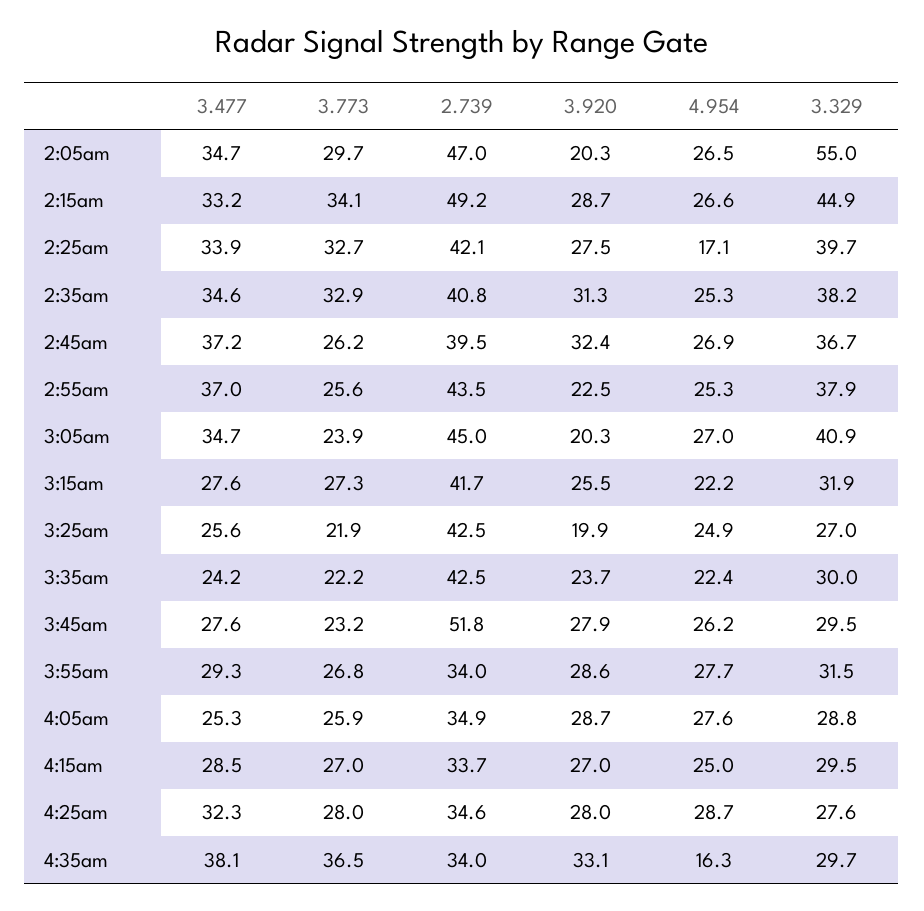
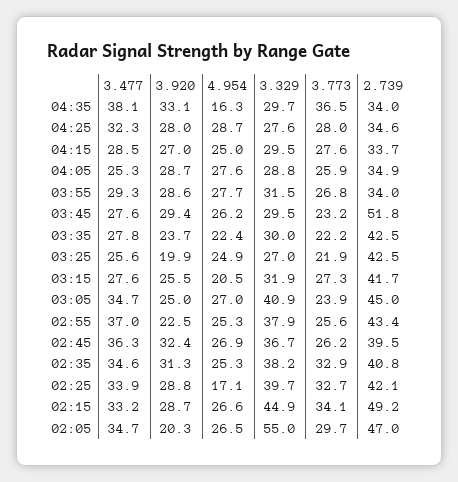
  {
    "3.477": {
      "2:05am": 34.7,
      "2:15am": 33.2,
      "2:25am": 33.9,
      "2:35am": 34.6,
-     "2:45am": 37.2,
+     "2:45am": 36.3,
      "2:55am": 37,
      "3:05am": 34.7,
      "3:15am": 27.6,
      "3:25am": 25.6,
-     "3:35am": 24.2,
+     "3:35am": 27.8,
      "3:45am": 27.6,
      "3:55am": 29.3,
      "4:05am": 25.3,
      "4:15am": 28.5,
      "4:25am": 32.3,
      "4:35am": 38.1
    },
    "3.773": {
      "2:05am": 29.7,
      "2:15am": 34.1,
      "2:25am": 32.7,
      "2:35am": 32.9,
      "2:45am": 26.2,
      "2:55am": 25.6,
      "3:05am": 23.9,
      "3:15am": 27.3,
      "3:25am": 21.9,
      "3:35am": 22.2,
      "3:45am": 23.2,
      "3:55am": 26.8,
      "4:05am": 25.9,
-     "4:15am": 27,
+     "4:15am": 27.6,
      "4:25am": 28,
      "4:35am": 36.5
    },
    "2.739": {
      "2:05am": 47,
      "2:15am": 49.2,
      "2:25am": 42.1,
      "2:35am": 40.8,
      "2:45am": 39.5,
-     "2:55am": 43.5,
+     "2:55am": 43.4,
      "3:05am": 45,
      "3:15am": 41.7,
      "3:25am": 42.5,
      "3:35am": 42.5,
      "3:45am": 51.8,
      "3:55am": 34,
      "4:05am": 34.9,
      "4:15am": 33.7,
      "4:25am": 34.6,
      "4:35am": 34
    },
    "3.920": {
      "2:05am": 20.3,
      "2:15am": 28.7,
-     "2:25am": 27.5,
+     "2:25am": 28.8,
      "2:35am": 31.3,
      "2:45am": 32.4,
      "2:55am": 22.5,
-     "3:05am": 20.3,
+     "3:05am": 25,
      "3:15am": 25.5,
      "3:25am": 19.9,
      "3:35am": 23.7,
-     "3:45am": 27.9,
+     "3:45am": 29.4,
      "3:55am": 28.6,
      "4:05am": 28.7,
      "4:15am": 27,
      "4:25am": 28,
      "4:35am": 33.1
    },
    "4.954": {
      "2:05am": 26.5,
      "2:15am": 26.6,
      "2:25am": 17.1,
      "2:35am": 25.3,
      "2:45am": 26.9,
      "2:55am": 25.3,
      "3:05am": 27,
-     "3:15am": 22.2,
+     "3:15am": 20.5,
      "3:25am": 24.9,
      "3:35am": 22.4,
      "3:45am": 26.2,
      "3:55am": 27.7,
      "4:05am": 27.6,
      "4:15am": 25,
      "4:25am": 28.7,
      "4:35am": 16.3
    },
    "3.329": {
      "2:05am": 55,
      "2:15am": 44.9,
      "2:25am": 39.7,
      "2:35am": 38.2,
      "2:45am": 36.7,
      "2:55am": 37.9,
      "3:05am": 40.9,
      "3:15am": 31.9,
      "3:25am": 27,
      "3:35am": 30,
      "3:45am": 29.5,
      "3:55am": 31.5,
      "4:05am": 28.8,
      "4:15am": 29.5,
      "4:25am": 27.6,
      "4:35am": 29.7
    }
  }

